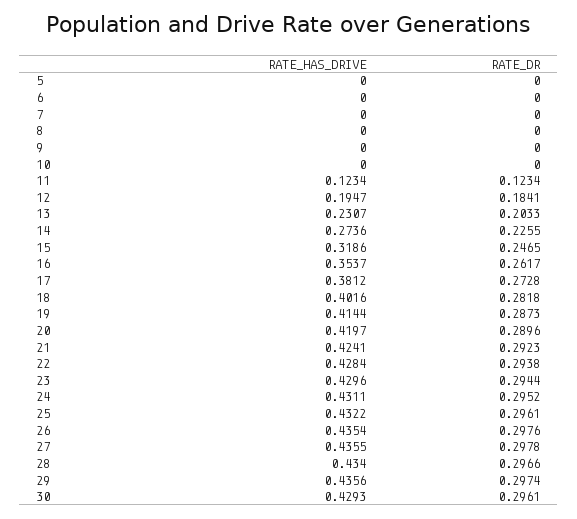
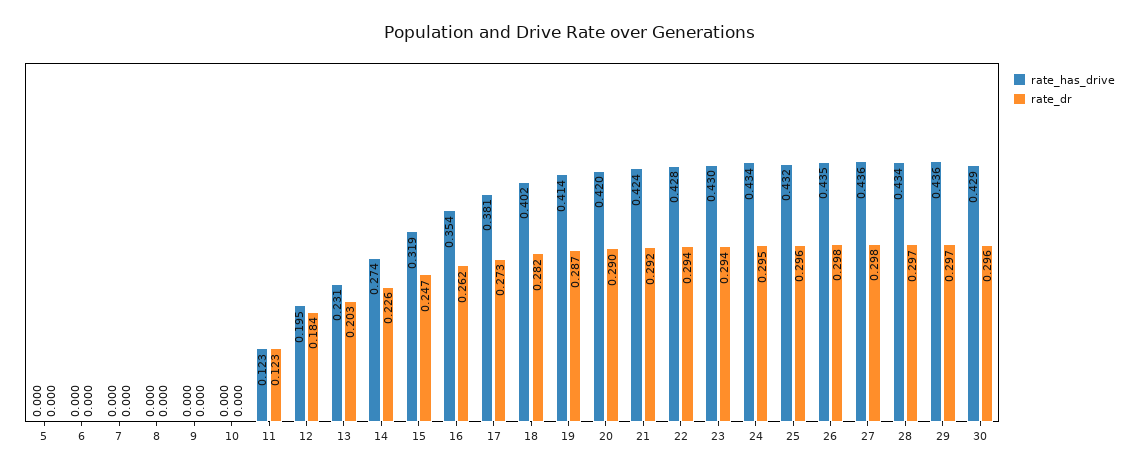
  {
    "RATE_HAS_DRIVE": {
      "5": 0,
      "6": 0,
      "7": 0,
      "8": 0,
      "9": 0,
      "10": 0,
      "11": 0.1234,
      "12": 0.1947,
      "13": 0.2307,
      "14": 0.2736,
      "15": 0.3186,
      "16": 0.3537,
      "17": 0.3812,
      "18": 0.4016,
      "19": 0.4144,
      "20": 0.4197,
      "21": 0.4241,
      "22": 0.4284,
      "23": 0.4296,
-     "24": 0.4311,
+     "24": 0.434,
      "25": 0.4322,
      "26": 0.4354,
      "27": 0.4355,
      "28": 0.434,
      "29": 0.4356,
      "30": 0.4293
    },
    "RATE_DR": {
      "5": 0,
      "6": 0,
      "7": 0,
      "8": 0,
      "9": 0,
      "10": 0,
      "11": 0.1234,
      "12": 0.1841,
      "13": 0.2033,
      "14": 0.2255,
      "15": 0.2465,
      "16": 0.2617,
      "17": 0.2728,
      "18": 0.2818,
      "19": 0.2873,
      "20": 0.2896,
      "21": 0.2923,
      "22": 0.2938,
      "23": 0.2944,
      "24": 0.2952,
      "25": 0.2961,
      "26": 0.2976,
      "27": 0.2978,
      "28": 0.2966,
      "29": 0.2974,
      "30": 0.2961
    }
  }

